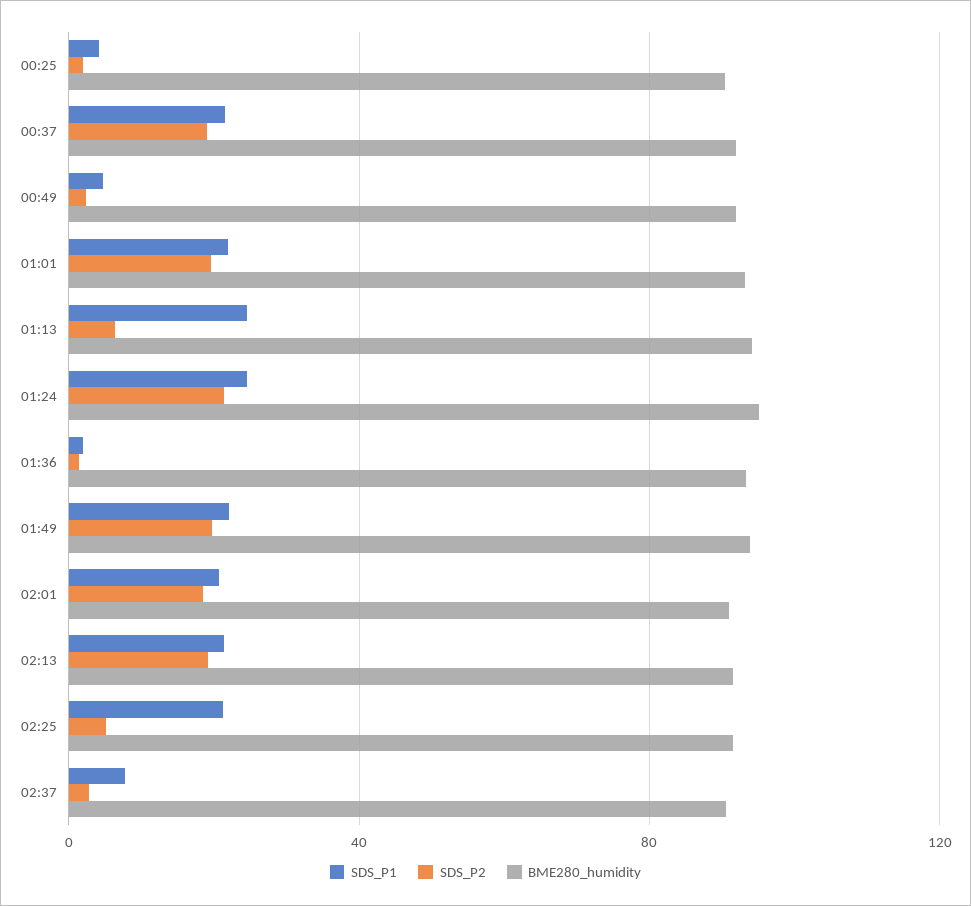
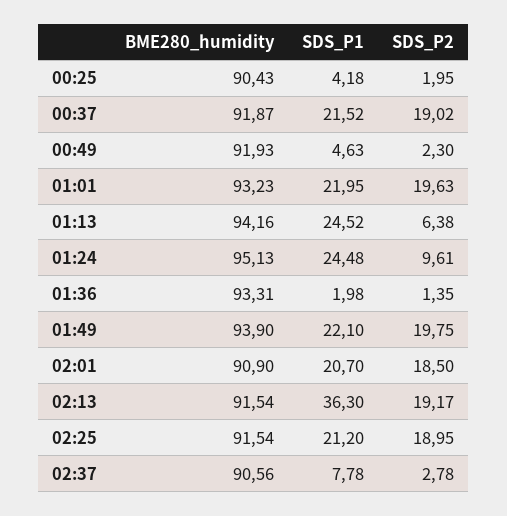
  {
    "SDS_P1": {
      "00:25": 4.18,
      "00:37": 21.52,
      "00:49": 4.63,
      "01:01": 21.95,
      "01:13": 24.52,
      "01:24": 24.48,
      "01:36": 1.98,
      "01:49": 22.1,
      "02:01": 20.7,
-     "02:13": 20,
+     "02:13": 36.3,
      "02:25": 21.2,
      "02:37": 7.78
    },
    "SDS_P2": {
      "00:25": 1.95,
      "00:37": 19.02,
      "00:49": 2.3,
      "01:01": 19.63,
      "01:13": 6.38,
-     "01:24": 20,
+     "01:24": 9.61,
      "01:36": 1.35,
      "01:49": 19.75,
      "02:01": 18.5,
      "02:13": 19.17,
-     "02:25": 5,
+     "02:25": 18.95,
      "02:37": 2.78
    },
    "BME280_humidity": {
      "00:25": 90.43,
      "00:37": 91.87,
      "00:49": 91.93,
      "01:01": 93.23,
      "01:13": 94.16,
      "01:24": 95.13,
      "01:36": 93.31,
      "01:49": 93.9,
      "02:01": 90.9,
      "02:13": 91.54,
      "02:25": 91.54,
      "02:37": 90.56
    }
  }

